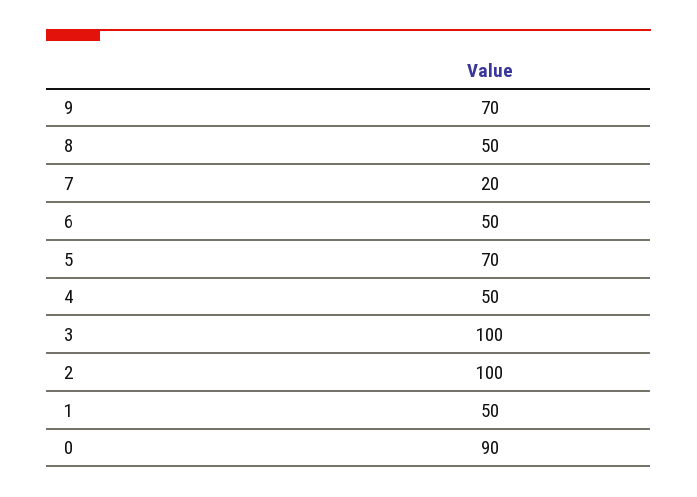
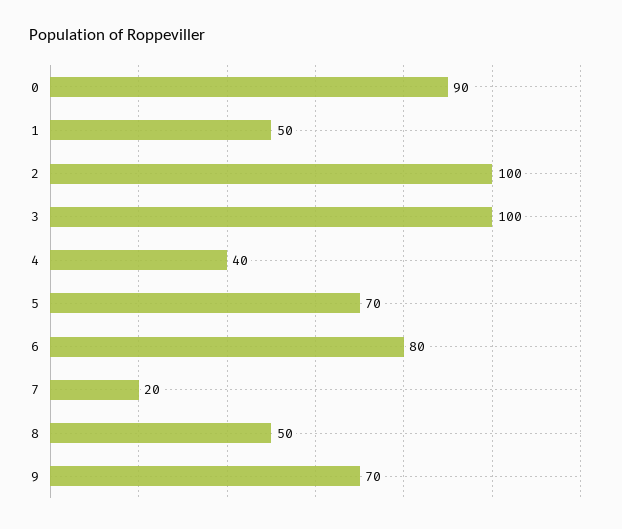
  {
    "9": 70,
    "8": 50,
    "7": 20,
-   "6": 50,
+   "6": 80,
    "5": 70,
-   "4": 50,
+   "4": 40,
    "3": 100,
    "2": 100,
    "1": 50,
    "0": 90
  }

